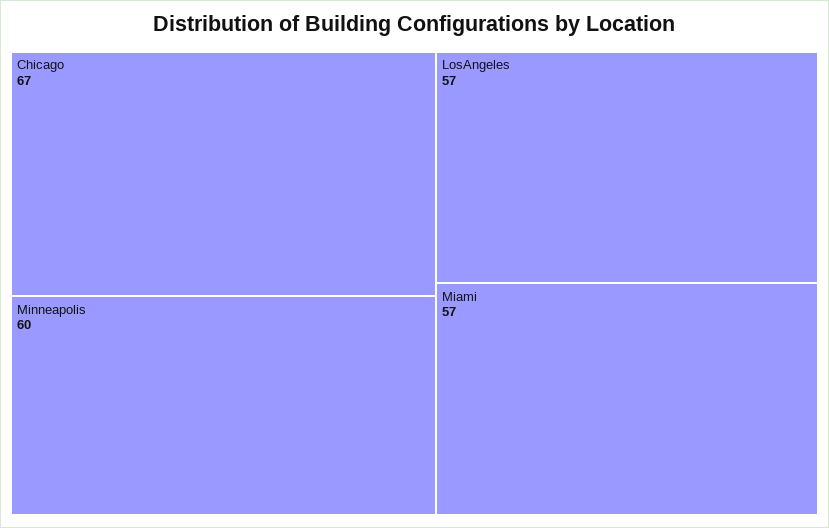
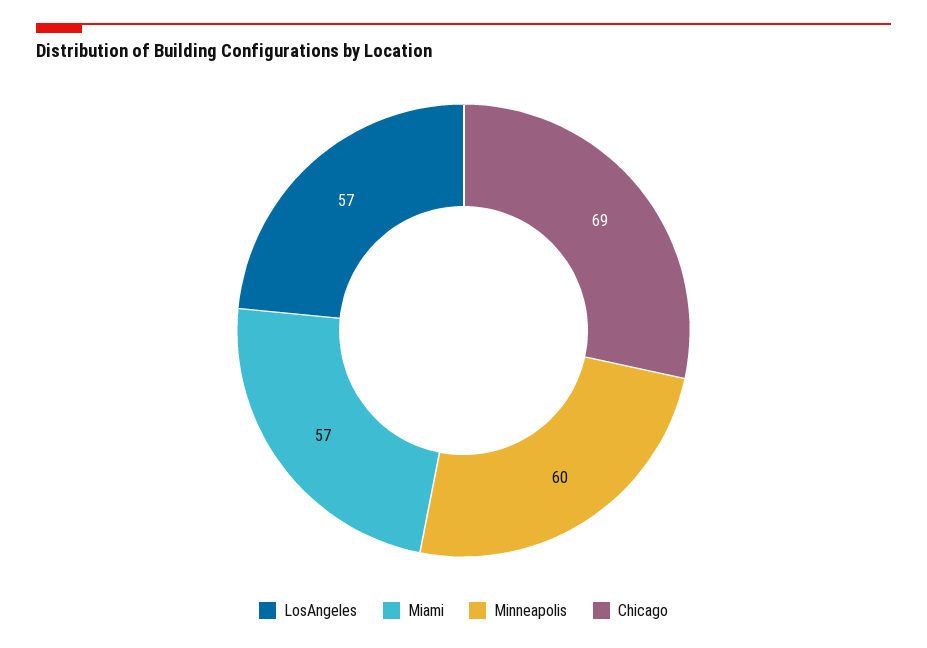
  {
-   "Chicago": 67,
+   "Chicago": 69,
    "Minneapolis": 60,
    "LosAngeles": 57,
    "Miami": 57
  }

